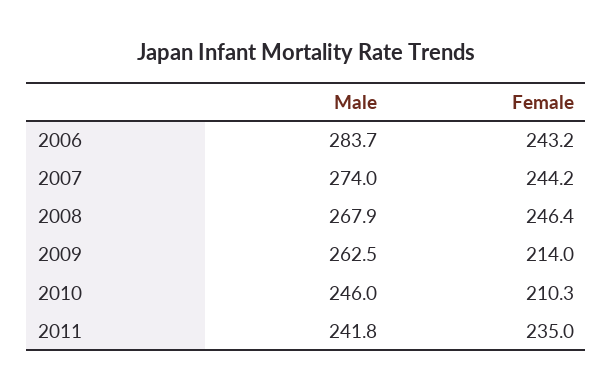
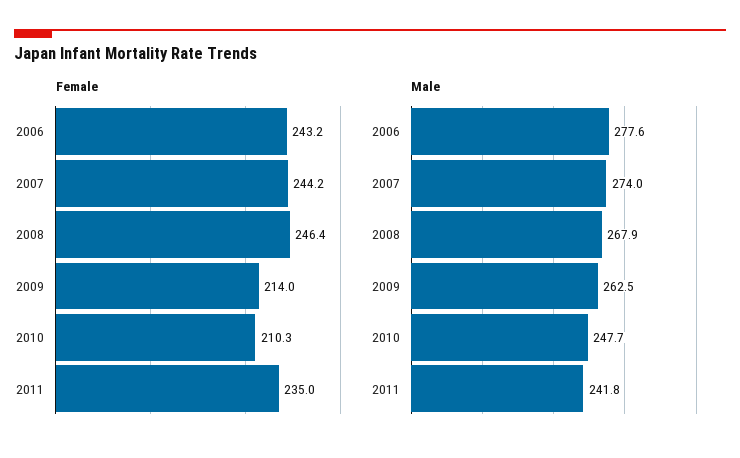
  {
    "Male": {
-     "2006": 283.7,
+     "2006": 277.6,
      "2007": 274,
      "2008": 267.9,
      "2009": 262.5,
-     "2010": 246,
+     "2010": 247.7,
      "2011": 241.8
    },
    "Female": {
      "2006": 243.2,
      "2007": 244.2,
      "2008": 246.4,
      "2009": 214,
      "2010": 210.3,
      "2011": 235
    }
  }

